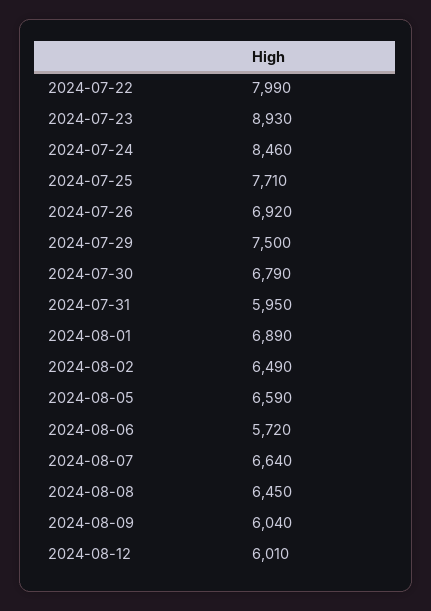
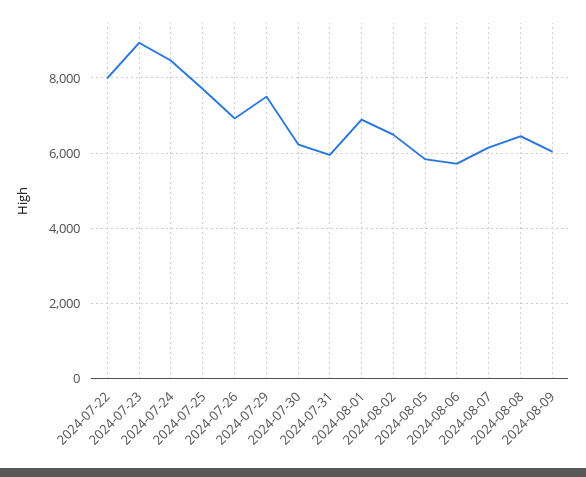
  {
    "2024-07-22": 7990,
    "2024-07-23": 8930,
    "2024-07-24": 8460,
    "2024-07-25": 7710,
    "2024-07-26": 6920,
    "2024-07-29": 7500,
-   "2024-07-30": 6790,
+   "2024-07-30": 6200,
    "2024-07-31": 5950,
    "2024-08-01": 6890,
    "2024-08-02": 6490,
-   "2024-08-05": 6590,
+   "2024-08-05": 5800,
    "2024-08-06": 5720,
-   "2024-08-07": 6640,
+   "2024-08-07": 6200,
    "2024-08-08": 6450,
-   "2024-08-09": 6040,
+   "2024-08-09": 6040
-   "2024-08-12": 6010
  }

